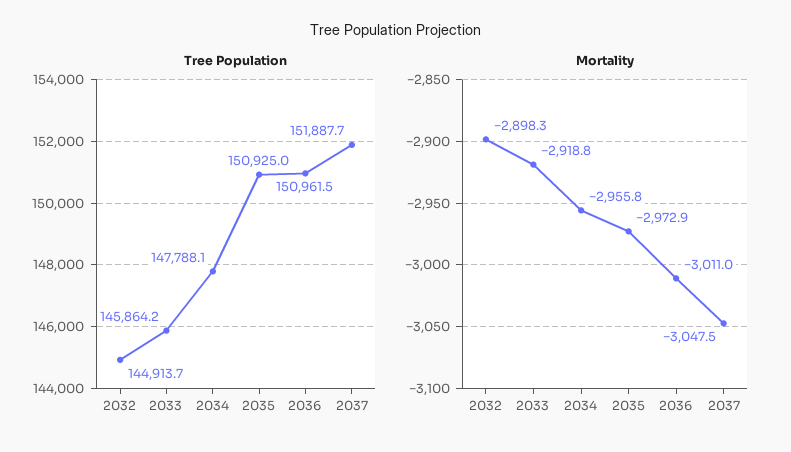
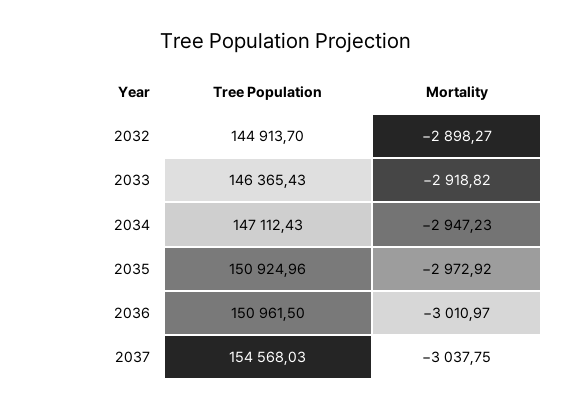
  {
    "Tree Population": {
      "2032": 144913.7,
-     "2033": 145864.2,
+     "2033": 146365.43,
-     "2034": 147788.1,
+     "2034": 147112.43,
      "2035": 150924.96,
      "2036": 150961.5,
-     "2037": 151887.7
+     "2037": 154568.03
    },
    "Mortality": {
      "2032": -2898.27,
      "2033": -2918.82,
-     "2034": -2955.8,
+     "2034": -2947.23,
      "2035": -2972.92,
      "2036": -3010.97,
-     "2037": -3047.5
+     "2037": -3037.75
    }
  }

